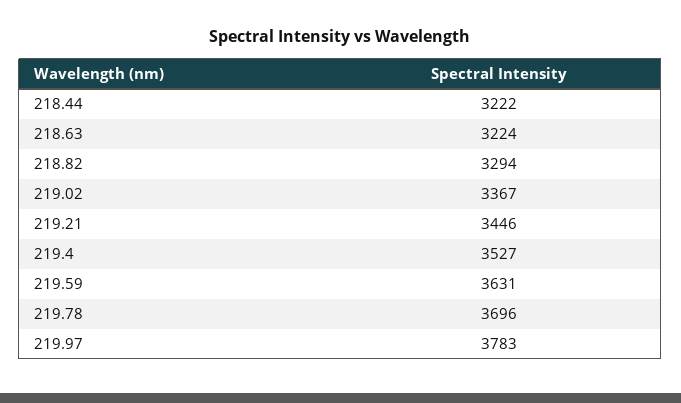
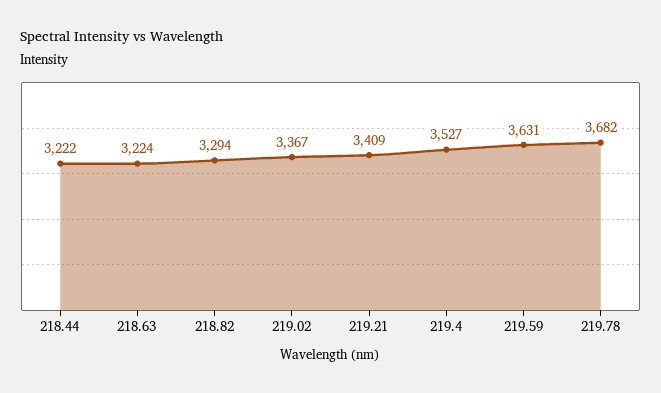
  {
    "218.44": 3222,
    "218.63": 3224,
    "218.82": 3294,
    "219.02": 3367,
-   "219.21": 3446,
+   "219.21": 3409,
    "219.4": 3527,
    "219.59": 3631,
-   "219.78": 3696,
+   "219.78": 3682
-   "219.97": 3783
  }

